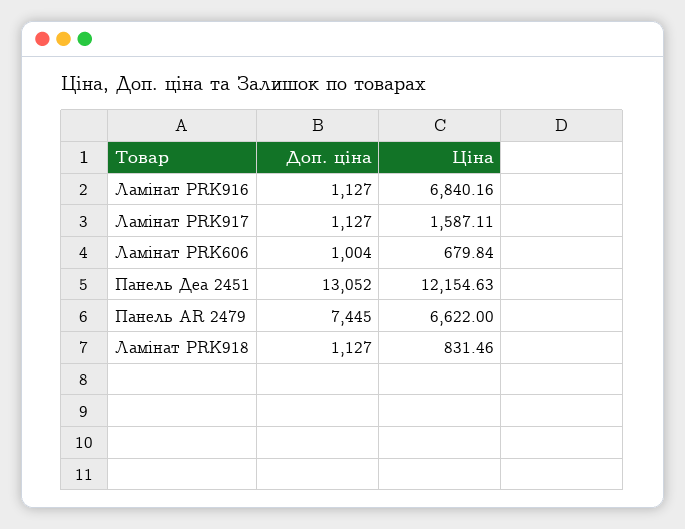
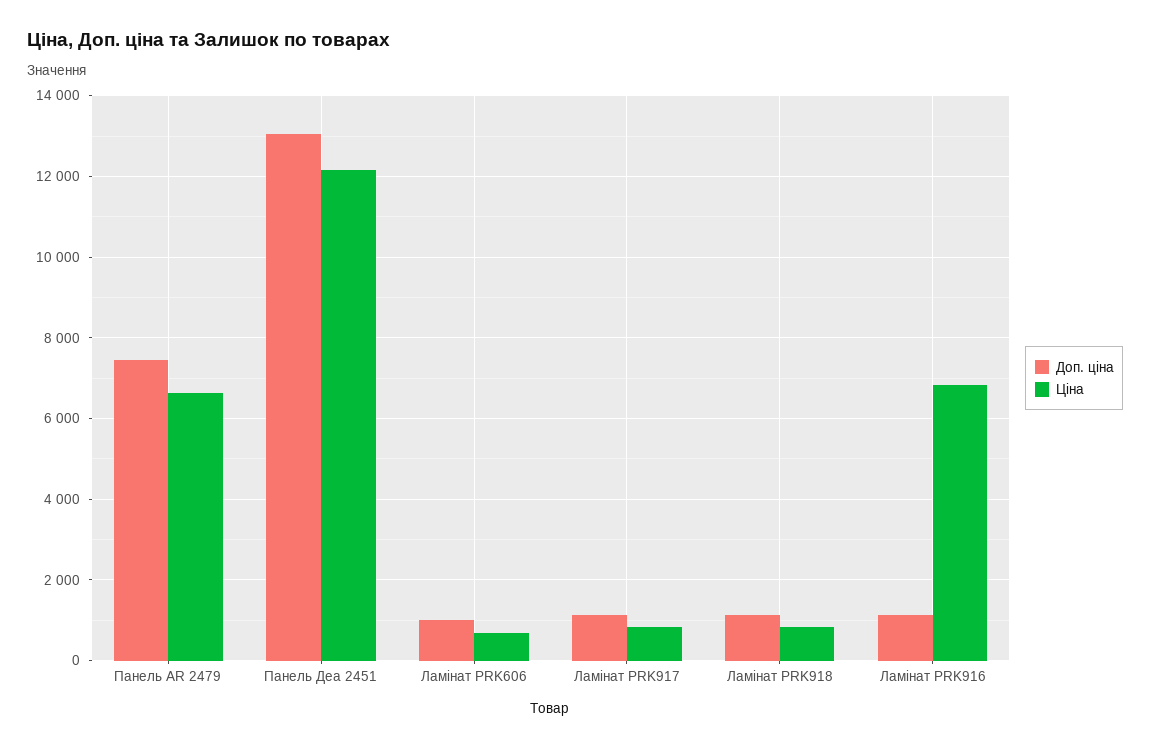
  {
    "Доп. ціна": {
      "Ламінат PRK916": 1127,
      "Ламінат PRK917": 1127,
      "Ламінат PRK606": 1004,
      "Панель Деа 2451": 13052,
      "Панель AR 2479": 7445,
      "Ламінат PRK918": 1127
    },
    "Ціна": {
      "Ламінат PRK916": 6840.16,
-     "Ламінат PRK917": 1587.11,
+     "Ламінат PRK917": 800,
      "Ламінат PRK606": 679.84,
      "Панель Деа 2451": 12154.63,
      "Панель AR 2479": 6622,
      "Ламінат PRK918": 831.46
    }
  }

